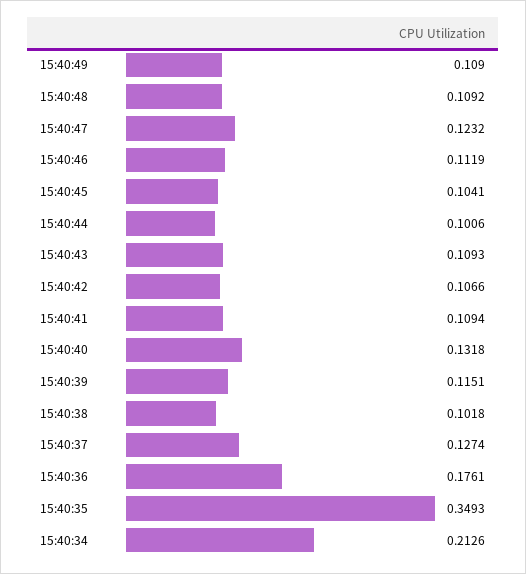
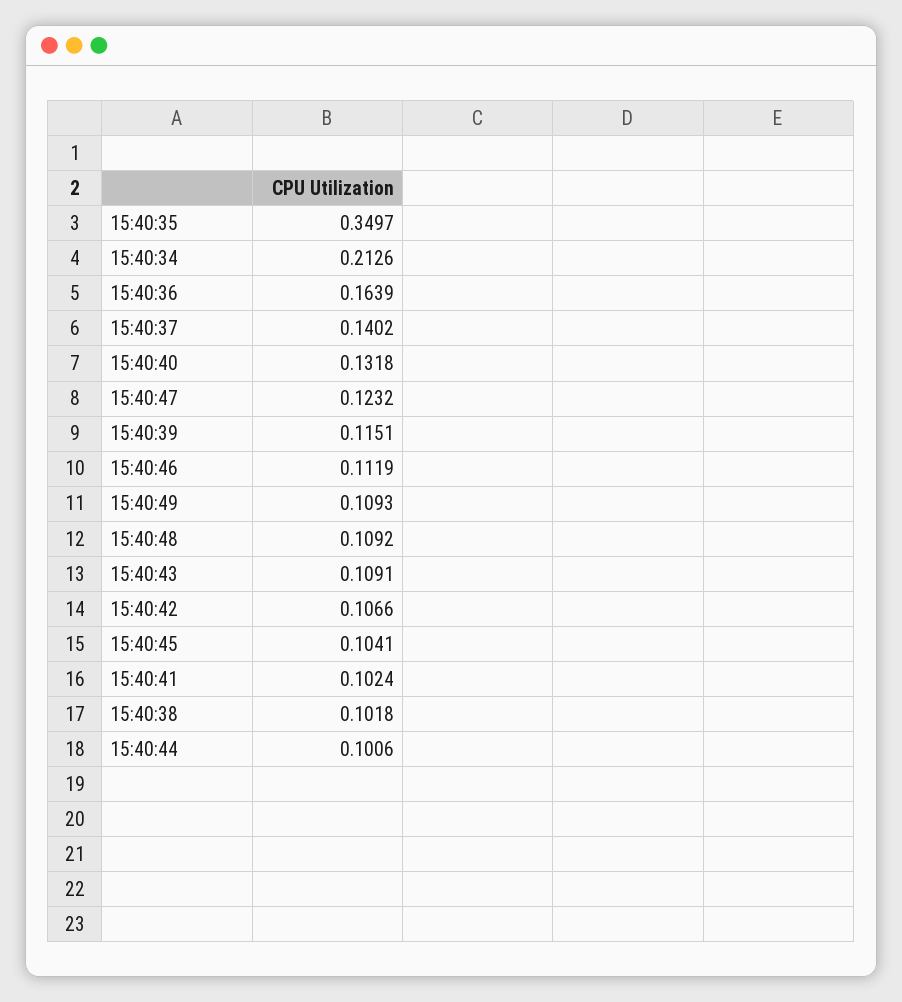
  {
-   "15:40:49": 0.109,
+   "15:40:49": 0.1093,
    "15:40:48": 0.1092,
    "15:40:47": 0.1232,
    "15:40:46": 0.1119,
    "15:40:45": 0.1041,
    "15:40:44": 0.1006,
-   "15:40:43": 0.1093,
+   "15:40:43": 0.1091,
    "15:40:42": 0.1066,
-   "15:40:41": 0.1094,
+   "15:40:41": 0.1024,
    "15:40:40": 0.1318,
    "15:40:39": 0.1151,
    "15:40:38": 0.1018,
-   "15:40:37": 0.1274,
+   "15:40:37": 0.1402,
-   "15:40:36": 0.1761,
+   "15:40:36": 0.1639,
-   "15:40:35": 0.3493,
+   "15:40:35": 0.3497,
    "15:40:34": 0.2126
  }

